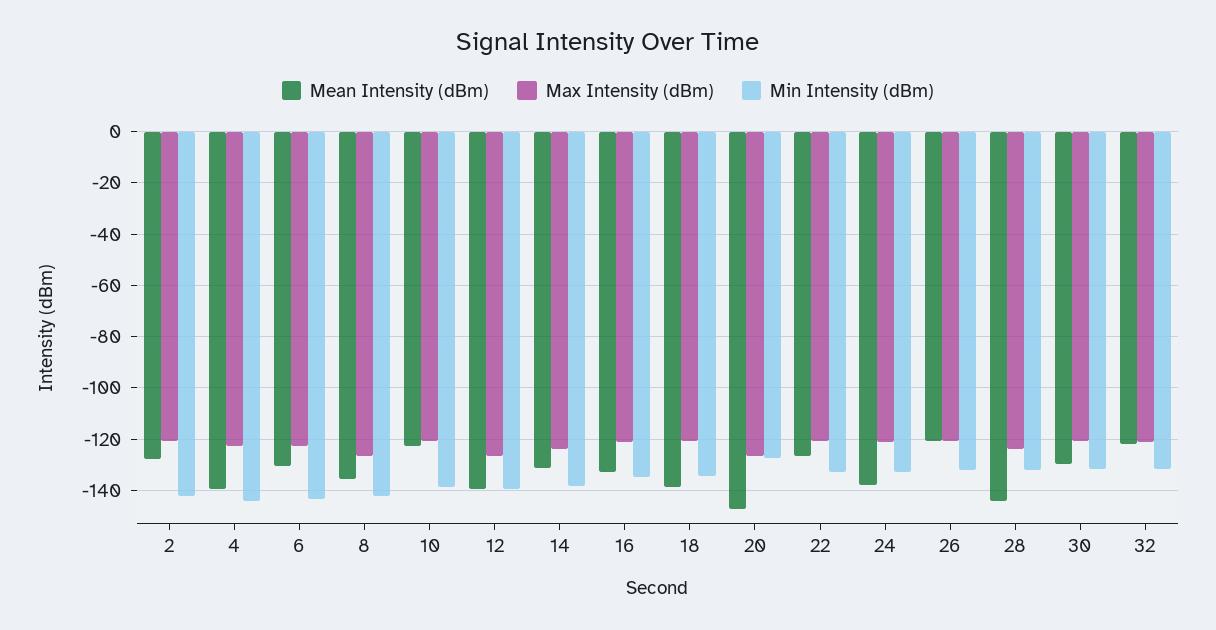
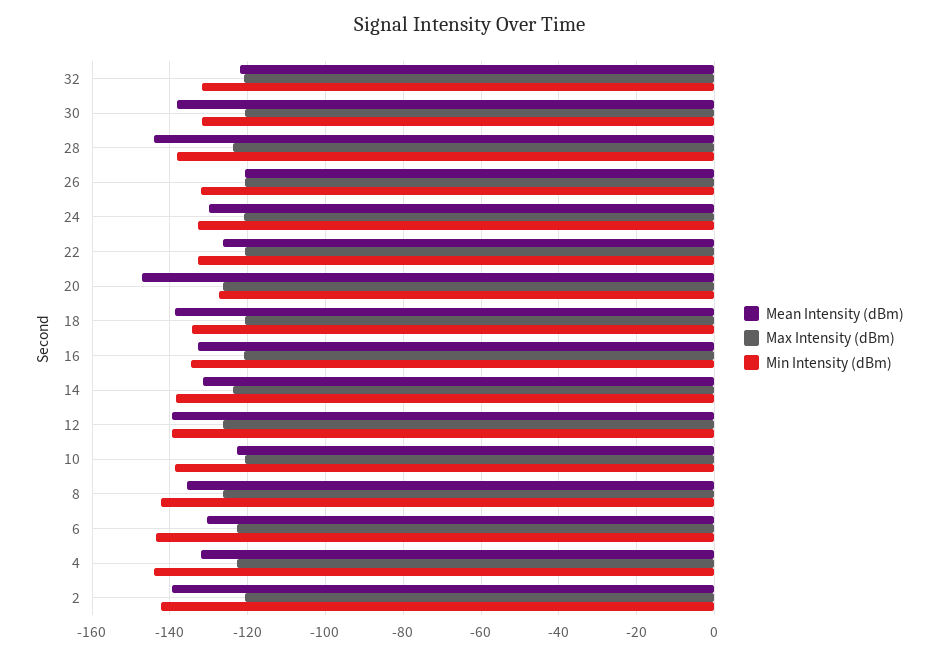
  {
    "Mean Intensity (dBm)": {
-     "2": -127.5,
+     "2": -140,
-     "4": -140,
+     "4": -132,
      "6": -130,
      "8": -136,
      "10": -122,
      "12": -140,
      "14": -132,
      "16": -132,
      "18": -138,
      "20": -148,
      "22": -126,
-     "24": -137.5,
+     "24": -130,
      "26": -120,
      "28": -144,
-     "30": -130,
+     "30": -138,
      "32": -122
    },
    "Max Intensity (dBm)": {
      "2": -120,
      "4": -122,
      "6": -122,
      "8": -126,
      "10": -120,
      "12": -126,
      "14": -124,
      "16": -122,
      "18": -120,
      "20": -126,
      "22": -120,
      "24": -122,
      "26": -120,
      "28": -124,
      "30": -120,
      "32": -122
    },
    "Min Intensity (dBm)": {
      "2": -142,
      "4": -144,
      "6": -144,
      "8": -142,
      "10": -138,
      "12": -140,
      "14": -138,
      "16": -134,
      "18": -134,
      "20": -128,
      "22": -132,
      "24": -132,
      "26": -132,
-     "28": -132.5,
+     "28": -138,
      "30": -132,
      "32": -132
    }
  }

